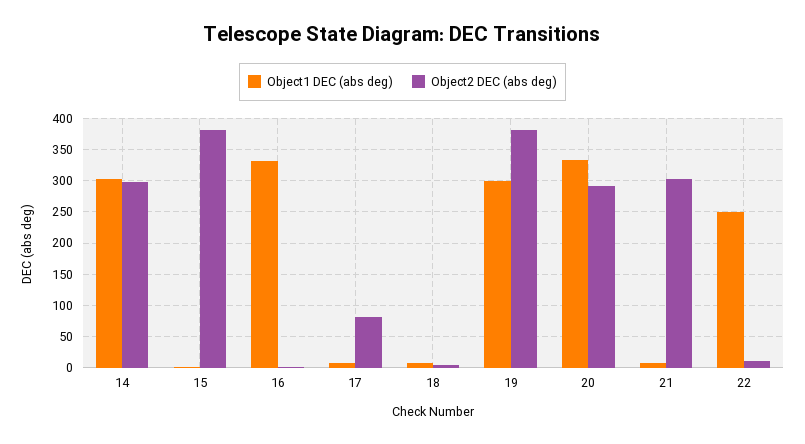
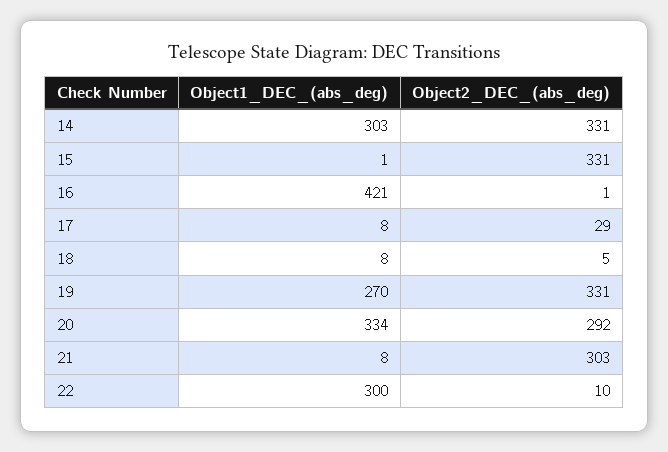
  {
    "Object1 DEC (abs deg)": {
      "14": 303,
      "15": 1,
-     "16": 330,
+     "16": 421,
      "17": 8,
      "18": 8,
-     "19": 300,
+     "19": 270,
      "20": 334,
      "21": 8,
-     "22": 250
+     "22": 300
    },
    "Object2 DEC (abs deg)": {
-     "14": 300,
+     "14": 331,
-     "15": 380,
+     "15": 331,
      "16": 1,
-     "17": 80,
+     "17": 29,
      "18": 5,
-     "19": 380,
+     "19": 331,
      "20": 292,
      "21": 303,
      "22": 10
    }
  }

